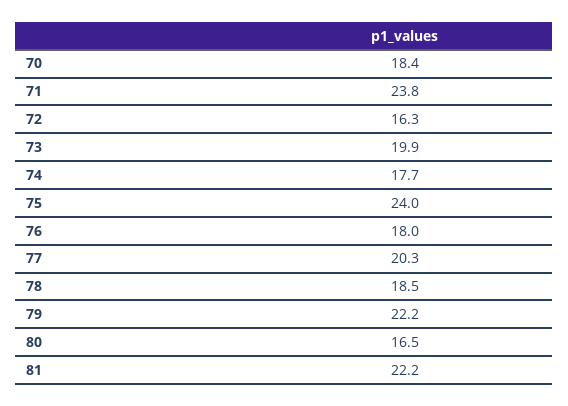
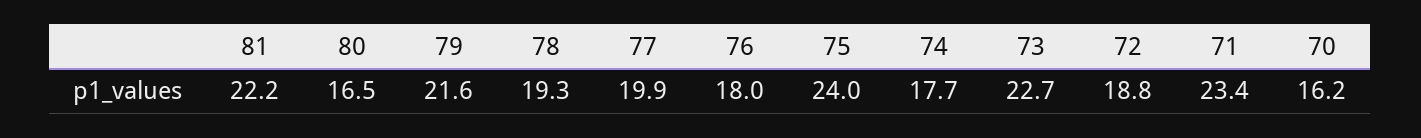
  {
-   "70": 18.4,
+   "70": 16.2,
-   "71": 23.8,
+   "71": 23.4,
-   "72": 16.3,
+   "72": 18.8,
-   "73": 19.9,
+   "73": 22.7,
    "74": 17.7,
    "75": 24,
    "76": 18,
-   "77": 20.3,
+   "77": 19.9,
-   "78": 18.5,
+   "78": 19.3,
-   "79": 22.2,
+   "79": 21.6,
    "80": 16.5,
    "81": 22.2
  }

